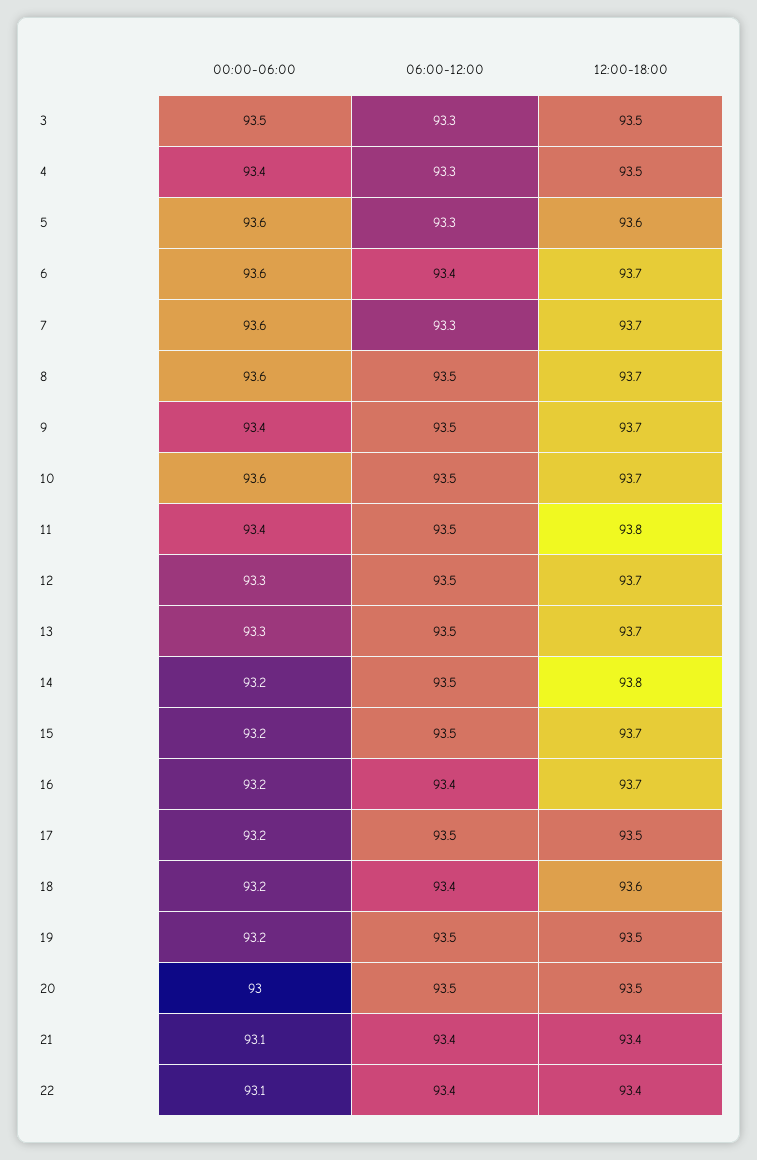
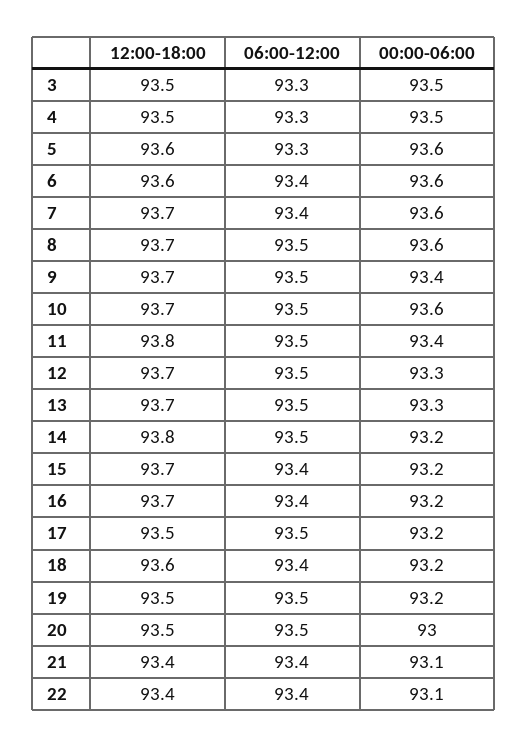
  {
    "00:00-06:00": {
      "3": 93.5,
-     "4": 93.4,
+     "4": 93.5,
      "5": 93.6,
      "6": 93.6,
      "7": 93.6,
      "8": 93.6,
      "9": 93.4,
      "10": 93.6,
      "11": 93.4,
      "12": 93.3,
      "13": 93.3,
      "14": 93.2,
      "15": 93.2,
      "16": 93.2,
      "17": 93.2,
      "18": 93.2,
      "19": 93.2,
      "20": 93,
      "21": 93.1,
      "22": 93.1
    },
    "06:00-12:00": {
      "3": 93.3,
      "4": 93.3,
      "5": 93.3,
      "6": 93.4,
-     "7": 93.3,
+     "7": 93.4,
      "8": 93.5,
      "9": 93.5,
      "10": 93.5,
      "11": 93.5,
      "12": 93.5,
      "13": 93.5,
      "14": 93.5,
-     "15": 93.5,
+     "15": 93.4,
      "16": 93.4,
      "17": 93.5,
      "18": 93.4,
      "19": 93.5,
      "20": 93.5,
      "21": 93.4,
      "22": 93.4
    },
    "12:00-18:00": {
      "3": 93.5,
      "4": 93.5,
      "5": 93.6,
-     "6": 93.7,
+     "6": 93.6,
      "7": 93.7,
      "8": 93.7,
      "9": 93.7,
      "10": 93.7,
      "11": 93.8,
      "12": 93.7,
      "13": 93.7,
      "14": 93.8,
      "15": 93.7,
      "16": 93.7,
      "17": 93.5,
      "18": 93.6,
      "19": 93.5,
      "20": 93.5,
      "21": 93.4,
      "22": 93.4
    }
  }

